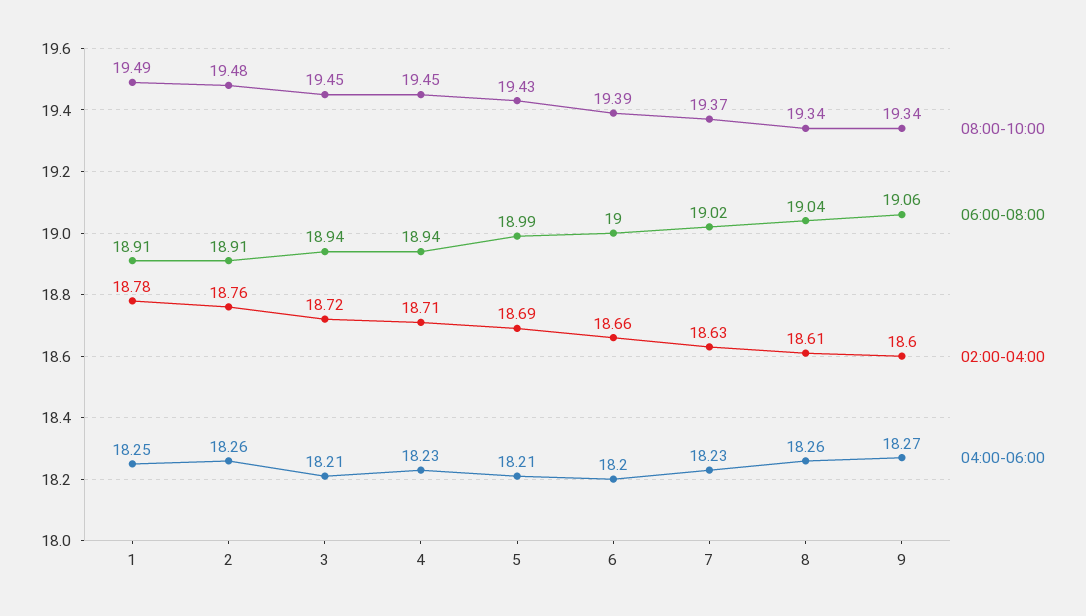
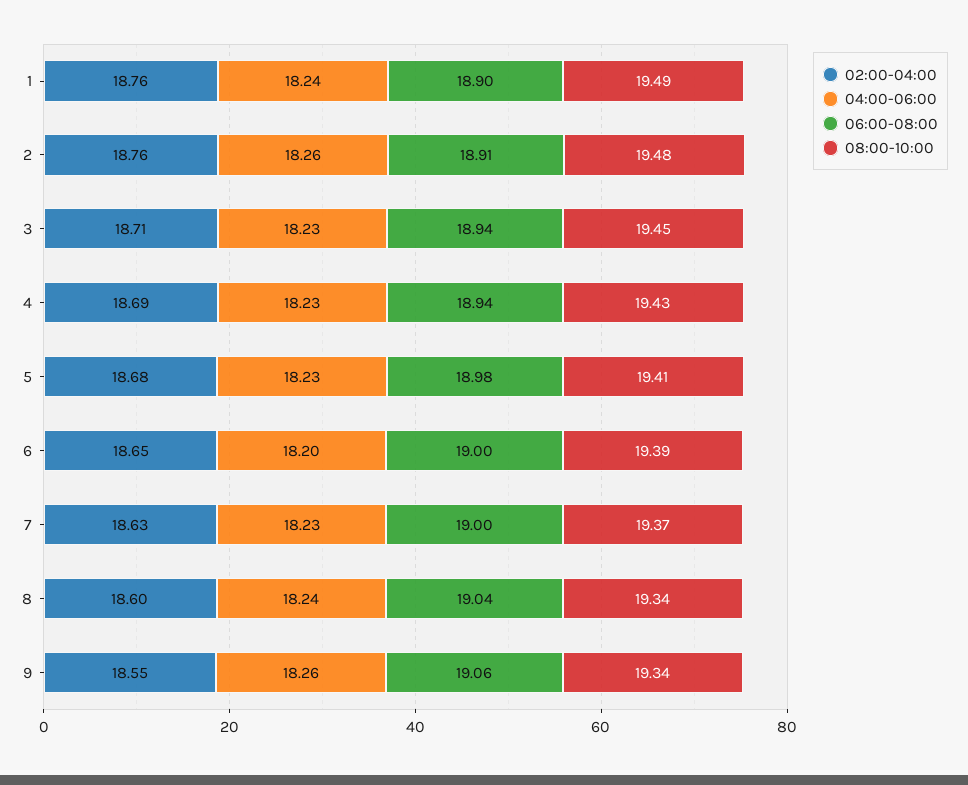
  {
    "08:00-10:00": {
      "1": 19.49,
      "2": 19.48,
      "3": 19.45,
-     "4": 19.45,
+     "4": 19.43,
-     "5": 19.43,
+     "5": 19.41,
      "6": 19.39,
      "7": 19.37,
      "8": 19.34,
      "9": 19.34
    },
    "06:00-08:00": {
-     "1": 18.91,
+     "1": 18.9,
      "2": 18.91,
      "3": 18.94,
      "4": 18.94,
-     "5": 18.99,
+     "5": 18.98,
      "6": 19,
-     "7": 19.02,
+     "7": 19,
      "8": 19.04,
      "9": 19.06
    },
    "02:00-04:00": {
-     "1": 18.78,
+     "1": 18.76,
      "2": 18.76,
-     "3": 18.72,
+     "3": 18.71,
-     "4": 18.71,
+     "4": 18.69,
-     "5": 18.69,
+     "5": 18.68,
-     "6": 18.66,
+     "6": 18.65,
      "7": 18.63,
-     "8": 18.61,
+     "8": 18.6,
-     "9": 18.6
+     "9": 18.55
    },
    "04:00-06:00": {
-     "1": 18.25,
+     "1": 18.24,
      "2": 18.26,
-     "3": 18.21,
+     "3": 18.23,
      "4": 18.23,
-     "5": 18.21,
+     "5": 18.23,
      "6": 18.2,
      "7": 18.23,
-     "8": 18.26,
+     "8": 18.24,
-     "9": 18.27
+     "9": 18.26
    }
  }

